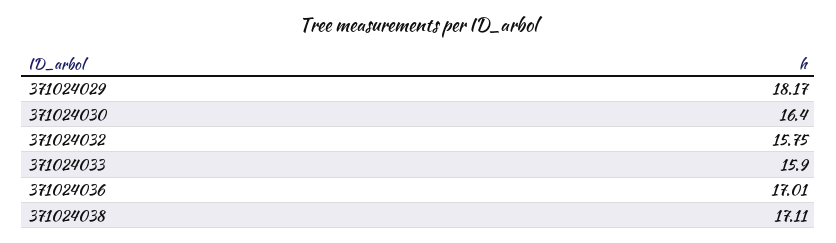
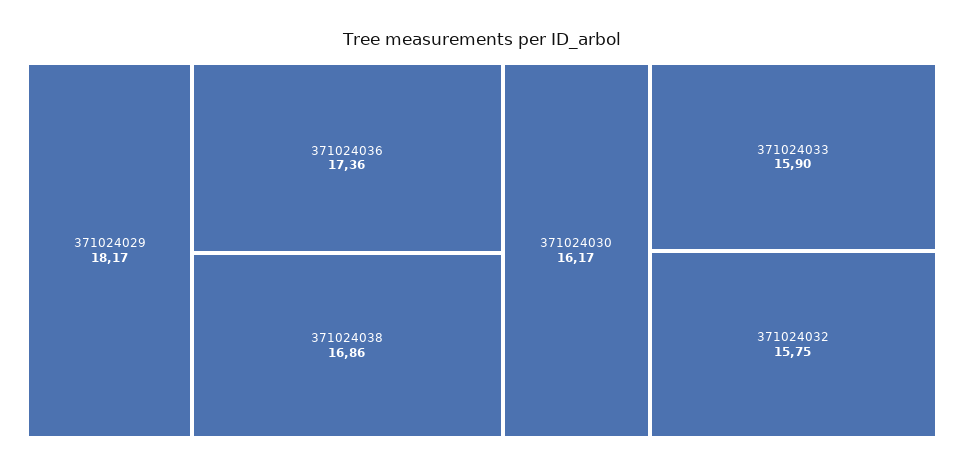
  {
    "371024029": 18.17,
-   "371024030": 16.4,
+   "371024030": 16.17,
    "371024032": 15.75,
    "371024033": 15.9,
-   "371024036": 17.01,
+   "371024036": 17.36,
-   "371024038": 17.11
+   "371024038": 16.86
  }

